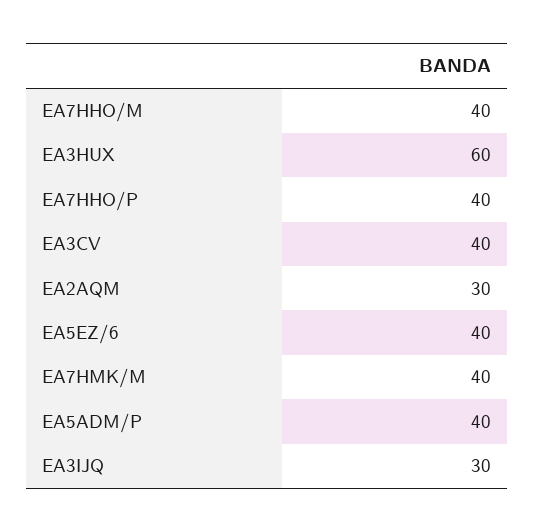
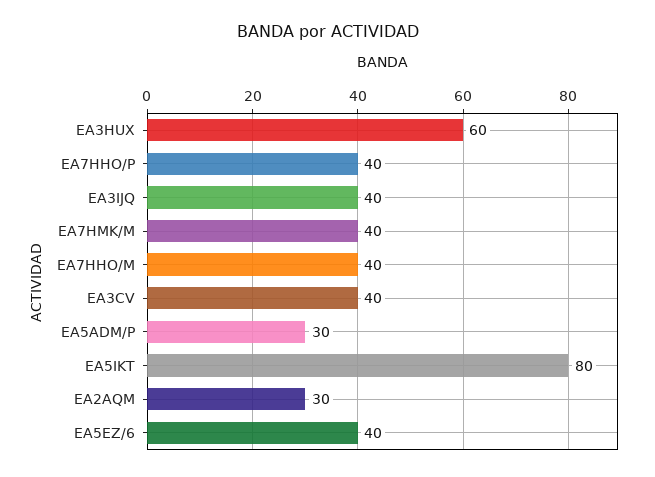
  {
    "EA7HHO/M": 40,
    "EA3HUX": 60,
    "EA7HHO/P": 40,
    "EA3CV": 40,
    "EA2AQM": 30,
    "EA5EZ/6": 40,
    "EA7HMK/M": 40,
-   "EA5ADM/P": 40,
+   "EA5ADM/P": 30,
-   "EA3IJQ": 30
+   "EA3IJQ": 40,
+   "EA5IKT": 80
  }

